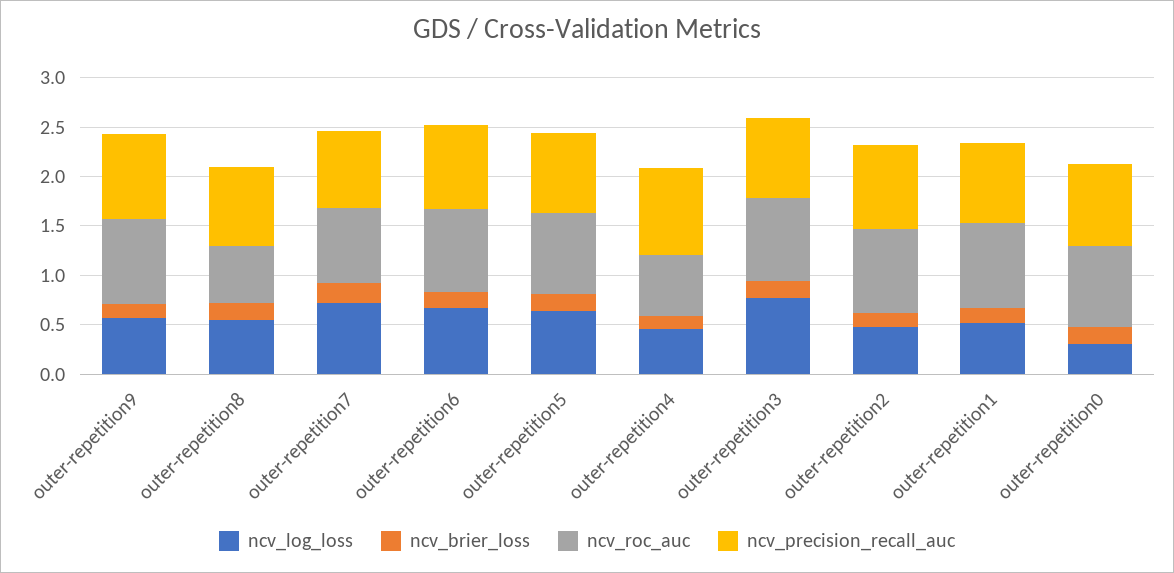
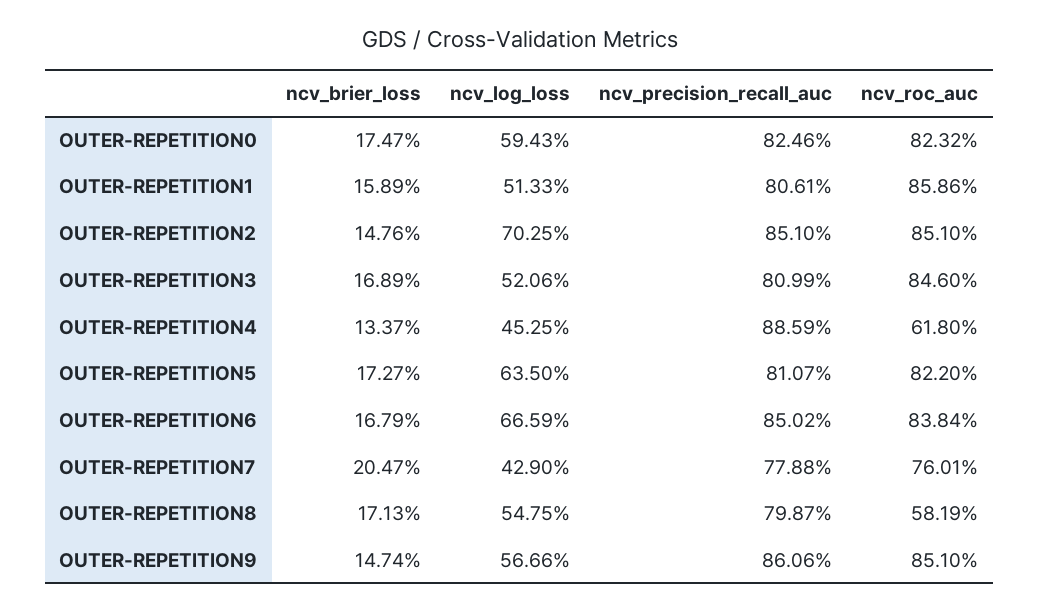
  {
    "ncv_log_loss": {
      "outer-repetition9": 0.5666,
      "outer-repetition8": 0.5475,
-     "outer-repetition7": 0.7,
+     "outer-repetition7": 0.429,
      "outer-repetition6": 0.6659,
      "outer-repetition5": 0.635,
      "outer-repetition4": 0.4525,
-     "outer-repetition3": 0.8,
+     "outer-repetition3": 0.5206,
-     "outer-repetition2": 0.5,
+     "outer-repetition2": 0.7025,
      "outer-repetition1": 0.5133,
-     "outer-repetition0": 0.3
+     "outer-repetition0": 0.5943
    },
    "ncv_brier_loss": {
      "outer-repetition9": 0.1474,
      "outer-repetition8": 0.1713,
      "outer-repetition7": 0.2047,
      "outer-repetition6": 0.1679,
      "outer-repetition5": 0.1727,
      "outer-repetition4": 0.1337,
      "outer-repetition3": 0.1689,
      "outer-repetition2": 0.1476,
      "outer-repetition1": 0.1589,
      "outer-repetition0": 0.1747
    },
    "ncv_roc_auc": {
      "outer-repetition9": 0.851,
      "outer-repetition8": 0.5819,
      "outer-repetition7": 0.7601,
      "outer-repetition6": 0.8384,
      "outer-repetition5": 0.822,
      "outer-repetition4": 0.618,
      "outer-repetition3": 0.846,
      "outer-repetition2": 0.851,
      "outer-repetition1": 0.8586,
      "outer-repetition0": 0.8232
    },
    "ncv_precision_recall_auc": {
      "outer-repetition9": 0.8606,
      "outer-repetition8": 0.7987,
      "outer-repetition7": 0.7788,
      "outer-repetition6": 0.8502,
      "outer-repetition5": 0.8107,
      "outer-repetition4": 0.8859,
      "outer-repetition3": 0.8099,
      "outer-repetition2": 0.851,
      "outer-repetition1": 0.8061,
      "outer-repetition0": 0.8246
    }
  }

